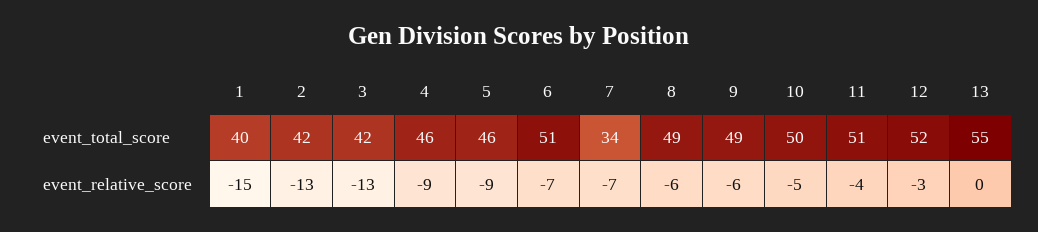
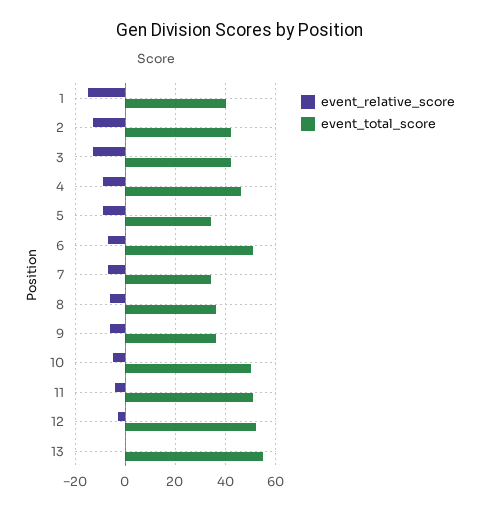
  {
    "event_total_score": {
      "1": 40,
      "2": 42,
      "3": 42,
      "4": 46,
-     "5": 46,
+     "5": 35,
      "6": 51,
      "7": 34,
-     "8": 49,
+     "8": 35,
-     "9": 49,
+     "9": 35,
      "10": 50,
      "11": 51,
      "12": 52,
      "13": 55
    },
    "event_relative_score": {
      "1": -15,
      "2": -13,
      "3": -13,
      "4": -9,
      "5": -9,
      "6": -7,
      "7": -7,
      "8": -6,
      "9": -6,
      "10": -5,
      "11": -4,
      "12": -3,
      "13": 0
    }
  }

